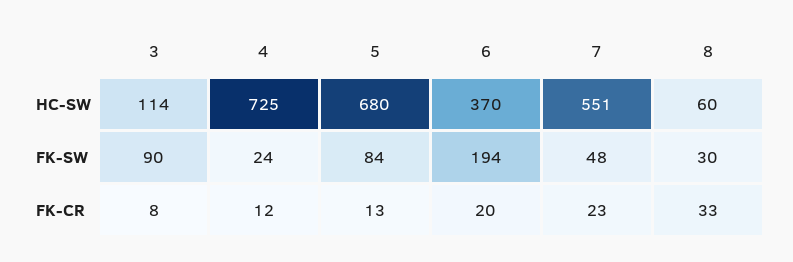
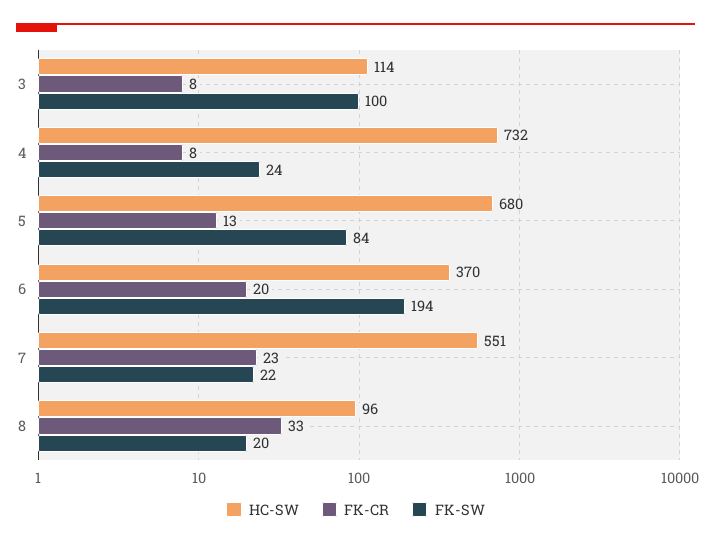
  {
    "HC-SW": {
      "3": 114,
-     "4": 725,
+     "4": 732,
      "5": 680,
      "6": 370,
      "7": 551,
-     "8": 60
+     "8": 96
    },
    "FK-SW": {
-     "3": 90,
+     "3": 100,
      "4": 24,
      "5": 84,
      "6": 194,
-     "7": 48,
+     "7": 22,
-     "8": 30
+     "8": 20
    },
    "FK-CR": {
      "3": 8,
-     "4": 12,
+     "4": 8,
      "5": 13,
      "6": 20,
      "7": 23,
      "8": 33
    }
  }

